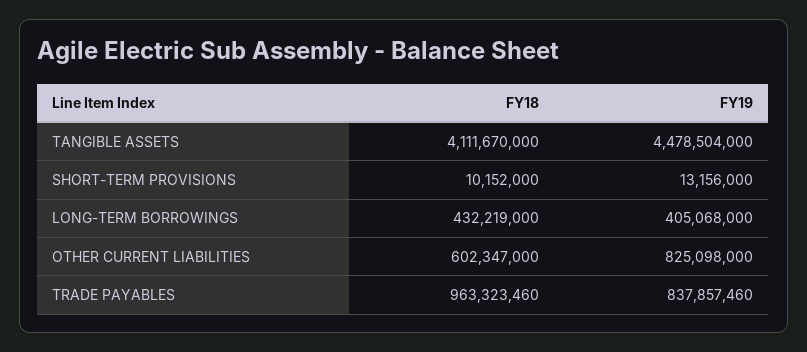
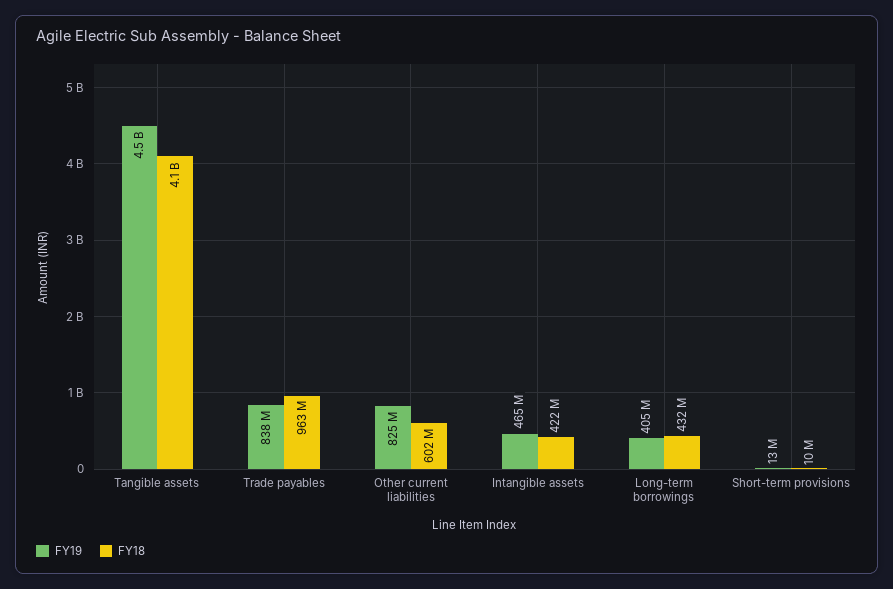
  {
    "FY18": {
      "TANGIBLE ASSETS": 4111670000,
      "SHORT-TERM PROVISIONS": 10152000,
      "LONG-TERM BORROWINGS": 432219000,
      "OTHER CURRENT LIABILITIES": 602347000,
-     "TRADE PAYABLES": 963323460
+     "TRADE PAYABLES": 963323460,
+     "Intangible assets": 422000000
    },
    "FY19": {
      "TANGIBLE ASSETS": 4478504000,
      "SHORT-TERM PROVISIONS": 13156000,
      "LONG-TERM BORROWINGS": 405068000,
      "OTHER CURRENT LIABILITIES": 825098000,
-     "TRADE PAYABLES": 837857460
+     "TRADE PAYABLES": 837857460,
+     "Intangible assets": 465000000
    }
  }

